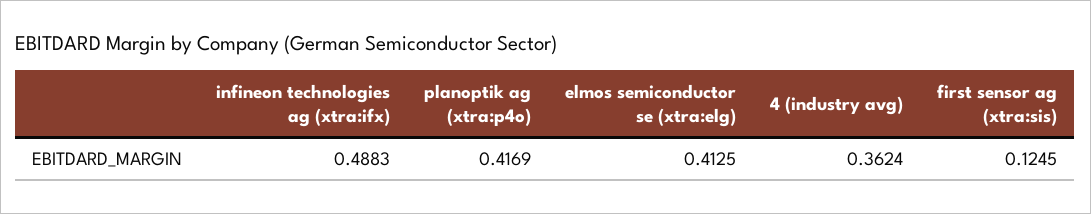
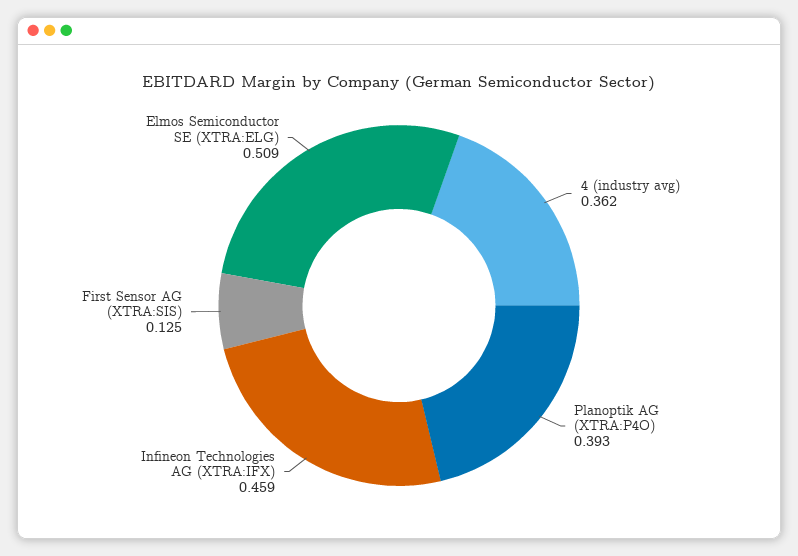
  {
-   "infineon technologies ag (xtra:ifx)": 0.4883,
+   "infineon technologies ag (xtra:ifx)": 0.459,
-   "planoptik ag (xtra:p4o)": 0.4169,
+   "planoptik ag (xtra:p4o)": 0.393,
-   "elmos semiconductor se (xtra:elg)": 0.4125,
+   "elmos semiconductor se (xtra:elg)": 0.509,
    "4 (industry avg)": 0.3624,
    "first sensor ag (xtra:sis)": 0.1245
  }

